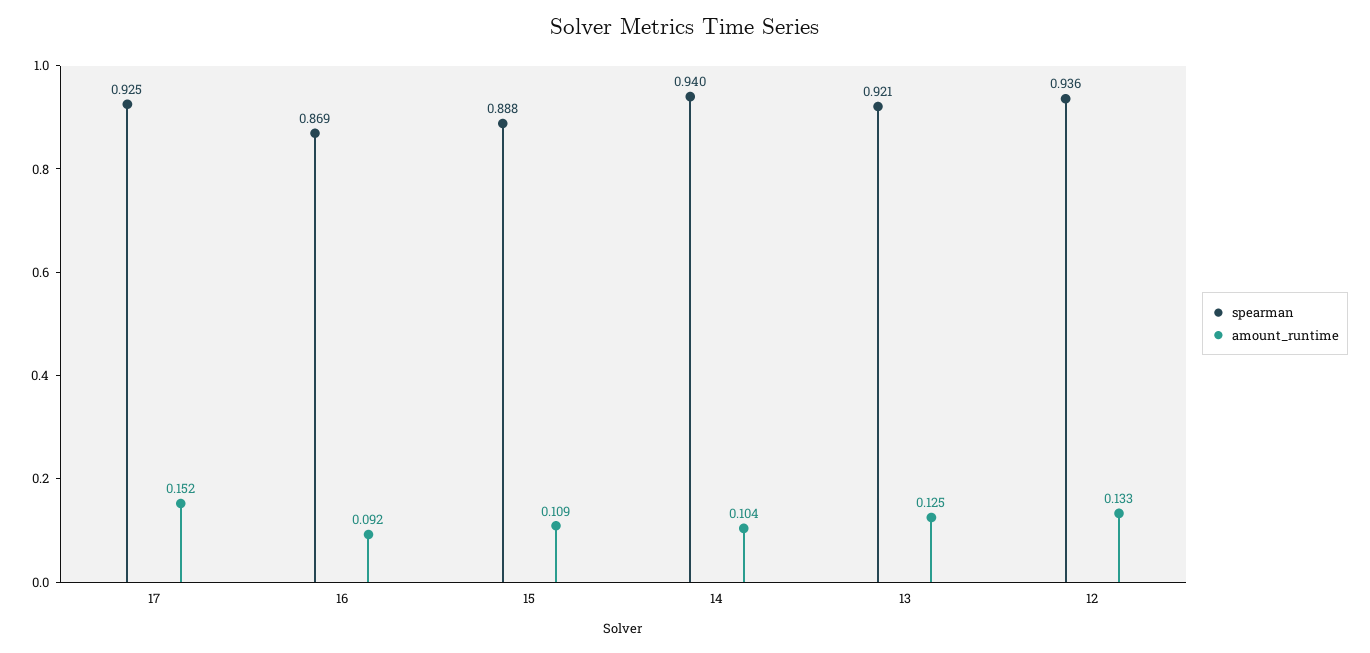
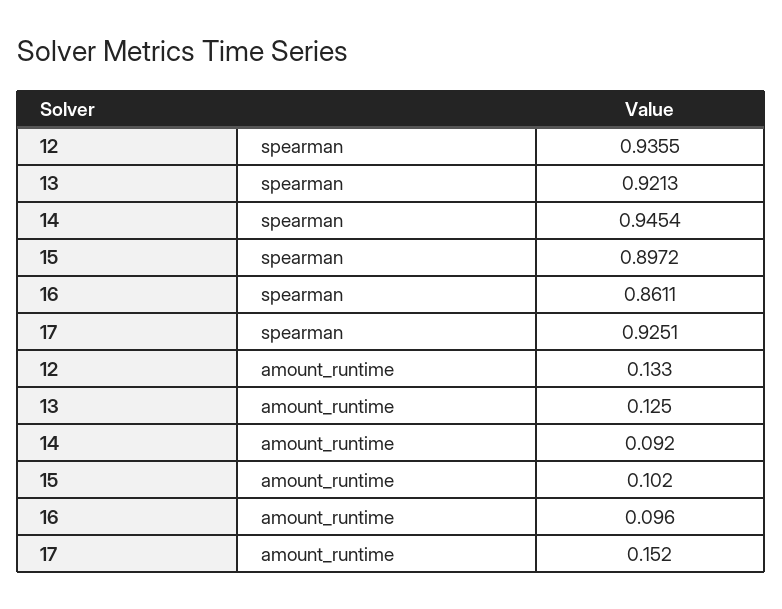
  {
    "spearman": {
      "17": 0.9251,
-     "16": 0.869,
+     "16": 0.8611,
-     "15": 0.888,
+     "15": 0.8972,
-     "14": 0.94,
+     "14": 0.9454,
      "13": 0.9213,
      "12": 0.9355
    },
    "amount_runtime": {
      "17": 0.152,
-     "16": 0.092,
+     "16": 0.096,
-     "15": 0.109,
+     "15": 0.102,
-     "14": 0.104,
+     "14": 0.092,
      "13": 0.125,
      "12": 0.133
    }
  }

